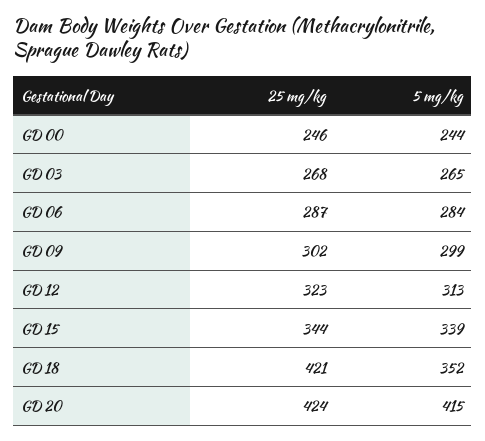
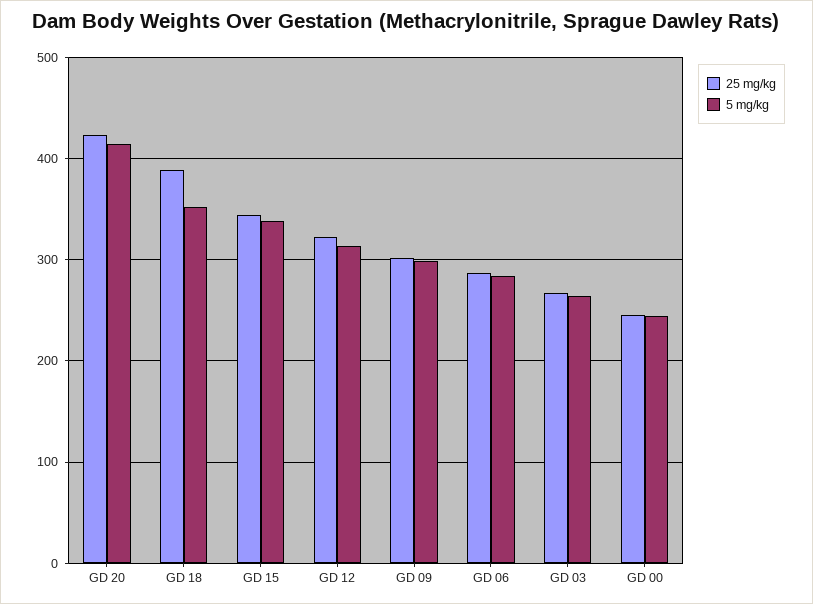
  {
    "25 mg/kg": {
      "GD 00": 246,
      "GD 03": 268,
      "GD 06": 287,
      "GD 09": 302,
      "GD 12": 323,
      "GD 15": 344,
-     "GD 18": 421,
+     "GD 18": 390,
      "GD 20": 424
    },
    "5 mg/kg": {
      "GD 00": 244,
      "GD 03": 265,
      "GD 06": 284,
      "GD 09": 299,
      "GD 12": 313,
      "GD 15": 339,
      "GD 18": 352,
      "GD 20": 415
    }
  }

